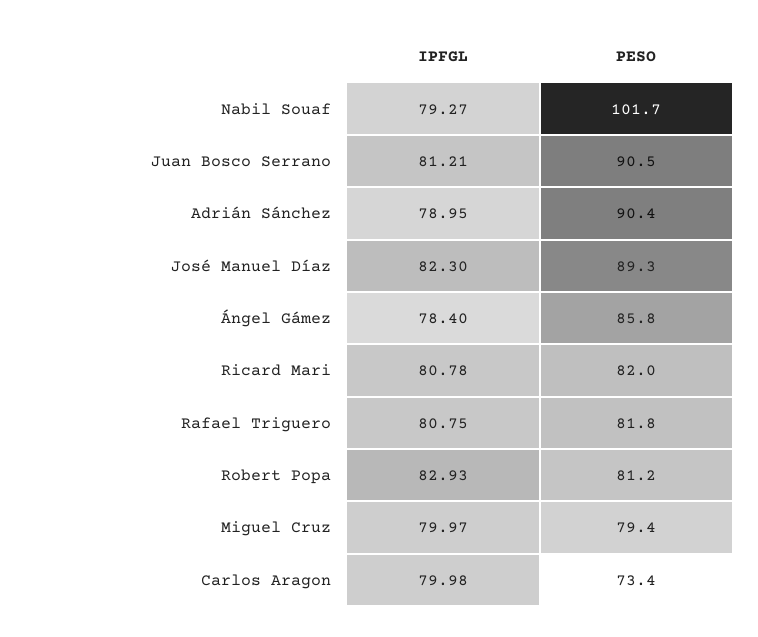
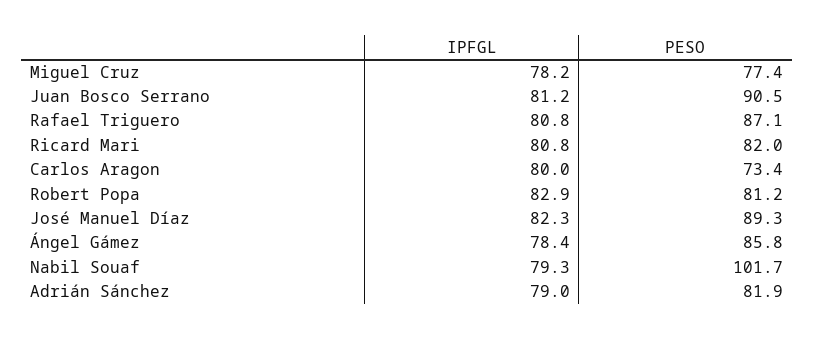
  {
    "IPFGL": {
      "Nabil Souaf": 79.27,
      "Juan Bosco Serrano": 81.21,
      "Adrián Sánchez": 78.95,
      "José Manuel Díaz": 82.3,
      "Ángel Gámez": 78.4,
      "Ricard Mari": 80.78,
      "Rafael Triguero": 80.75,
      "Robert Popa": 82.93,
-     "Miguel Cruz": 79.97,
+     "Miguel Cruz": 78.2,
      "Carlos Aragon": 79.98
    },
    "PESO": {
      "Nabil Souaf": 101.7,
      "Juan Bosco Serrano": 90.5,
-     "Adrián Sánchez": 90.4,
+     "Adrián Sánchez": 81.9,
      "José Manuel Díaz": 89.3,
      "Ángel Gámez": 85.8,
      "Ricard Mari": 82,
-     "Rafael Triguero": 81.8,
+     "Rafael Triguero": 87.1,
      "Robert Popa": 81.2,
-     "Miguel Cruz": 79.4,
+     "Miguel Cruz": 77.4,
      "Carlos Aragon": 73.4
    }
  }

